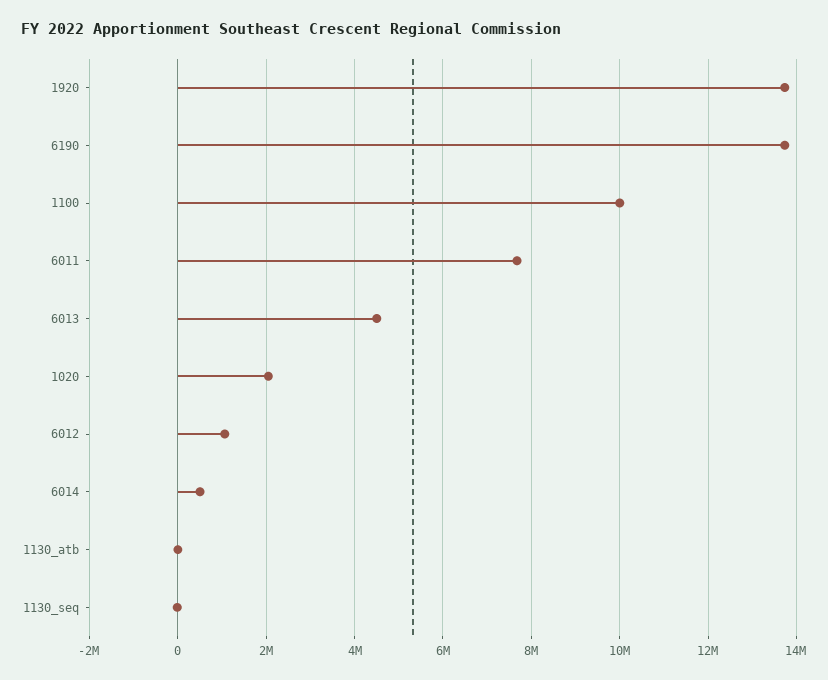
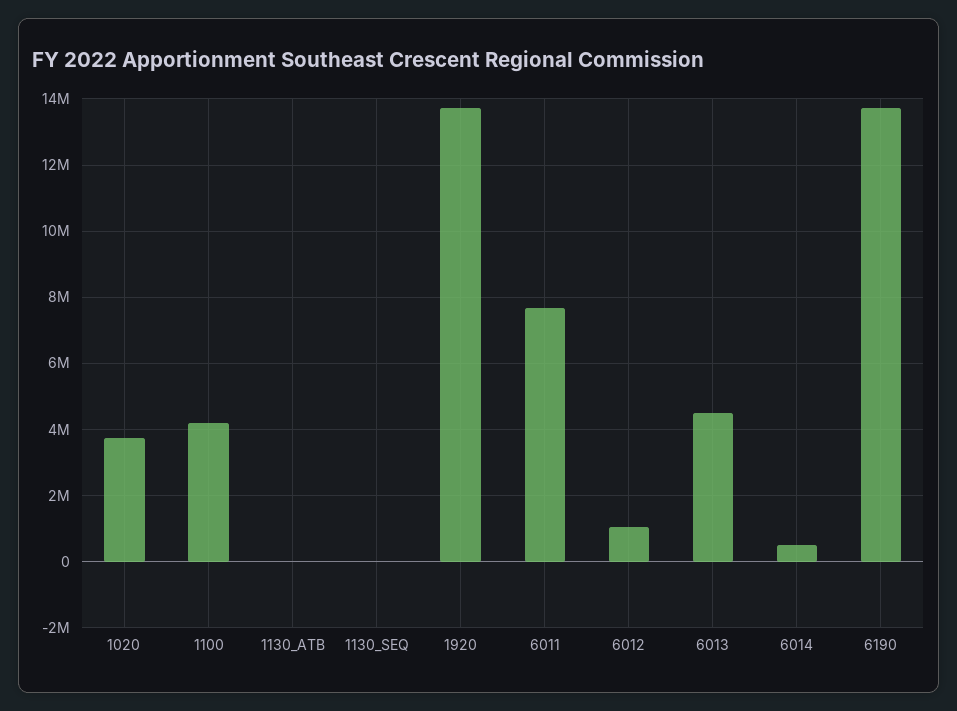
  {
    "1920": 13800000,
    "6190": 13800000,
-   "1100": 10000000,
+   "1100": 4200000,
    "6011": 7600000,
    "6013": 4600000,
-   "1020": 2000000,
+   "1020": 3800000,
    "6012": 1000000,
    "6014": 600000,
    "1130_atb": 0,
    "1130_seq": 0
  }

